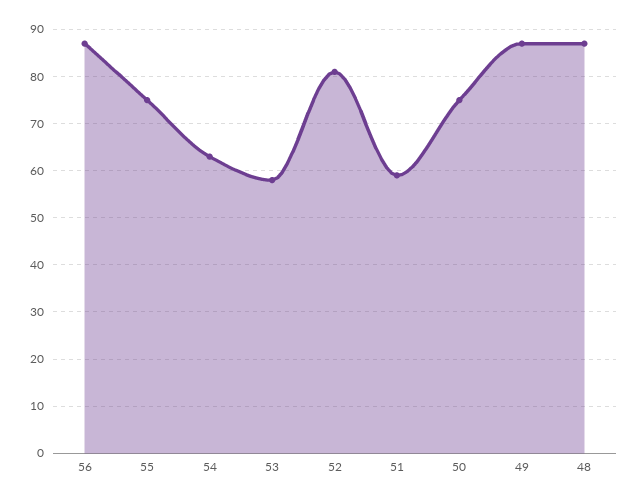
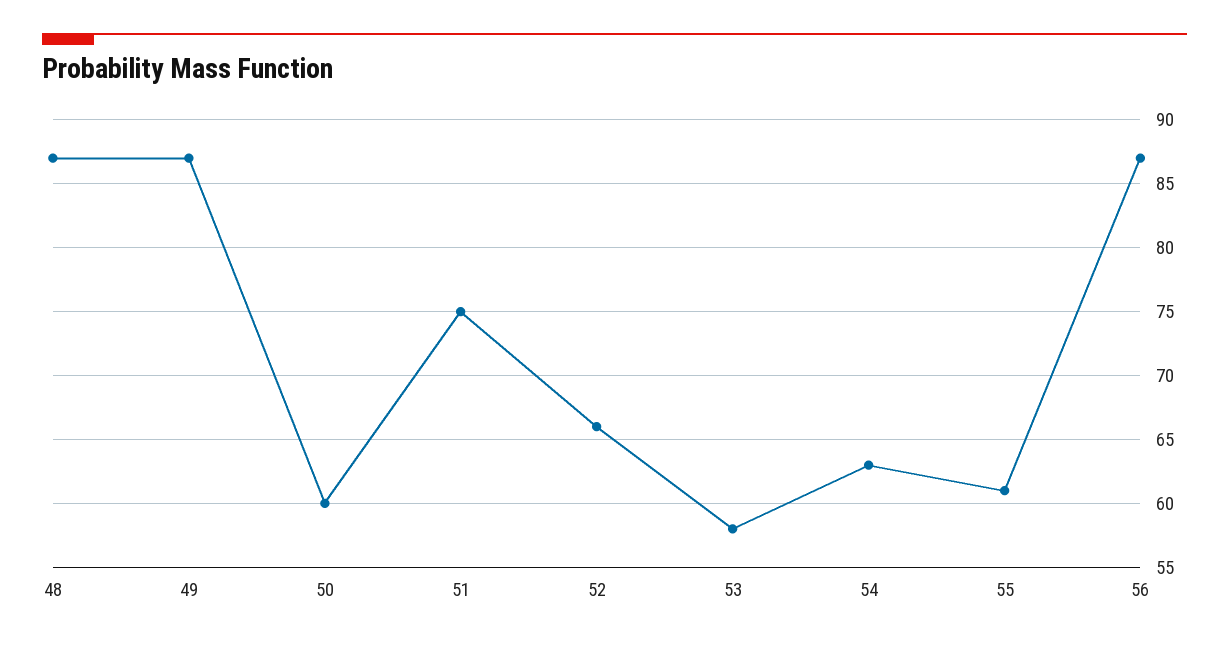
  {
    "56": 87,
-   "55": 75,
+   "55": 61,
    "54": 63,
    "53": 58,
-   "52": 80,
+   "52": 66,
-   "51": 60,
+   "51": 75,
-   "50": 75,
+   "50": 60,
    "49": 87,
    "48": 87
  }

